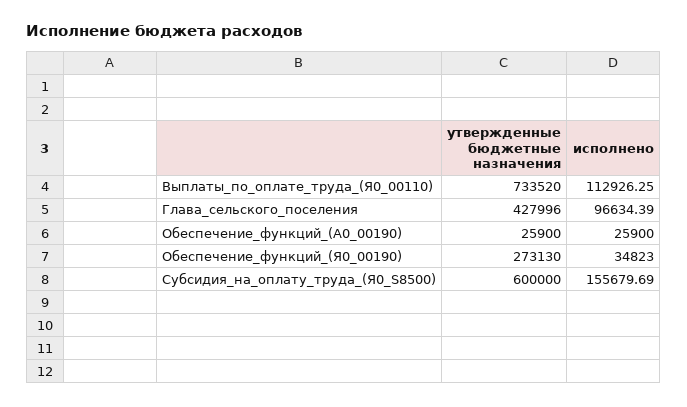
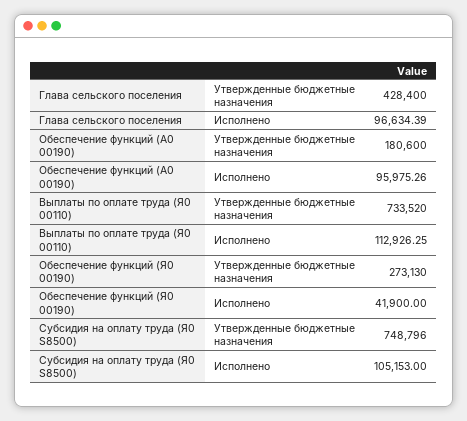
  {
    "утвержденные бюджетные назначения": {
      "Выплаты_по_оплате_труда_(Я0_00110)": 733520,
-     "Глава_сельского_поселения": 427996,
+     "Глава_сельского_поселения": 428400,
-     "Обеспечение_функций_(А0_00190)": 25900,
+     "Обеспечение_функций_(А0_00190)": 180600,
      "Обеспечение_функций_(Я0_00190)": 273130,
-     "Субсидия_на_оплату_труда_(Я0_S8500)": 600000
+     "Субсидия_на_оплату_труда_(Я0_S8500)": 748796
    },
    "исполнено": {
      "Выплаты_по_оплате_труда_(Я0_00110)": 112926.25,
      "Глава_сельского_поселения": 96634.39,
-     "Обеспечение_функций_(А0_00190)": 25900,
+     "Обеспечение_функций_(А0_00190)": 95975.26,
-     "Обеспечение_функций_(Я0_00190)": 34823,
+     "Обеспечение_функций_(Я0_00190)": 41900,
-     "Субсидия_на_оплату_труда_(Я0_S8500)": 155679.69
+     "Субсидия_на_оплату_труда_(Я0_S8500)": 105153
    }
  }

